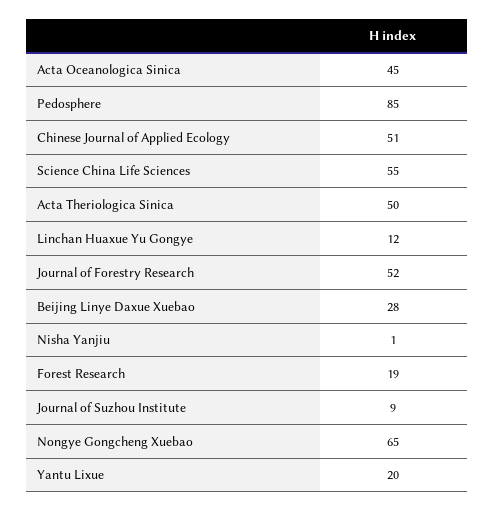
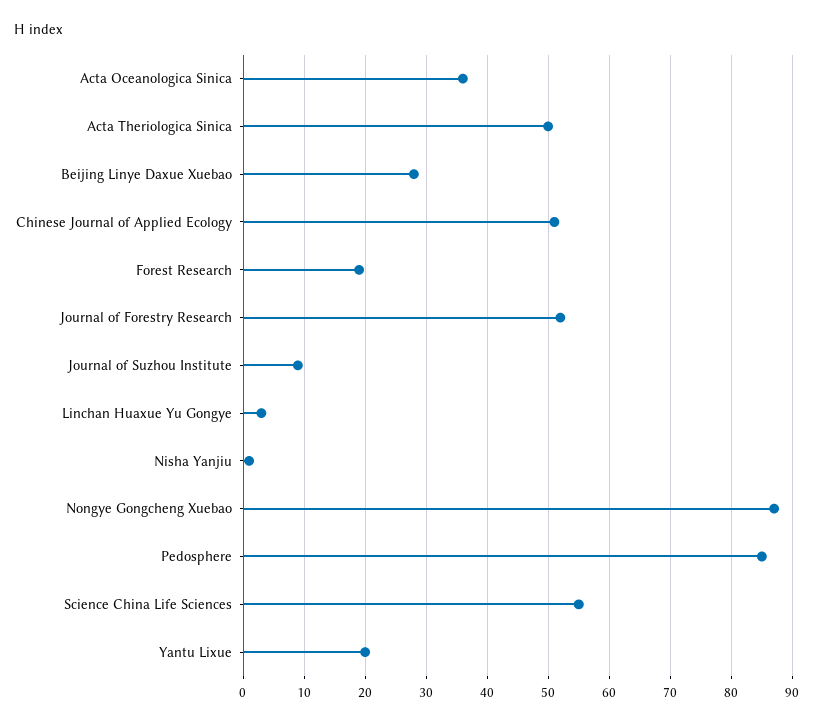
  {
-   "Acta Oceanologica Sinica": 45,
+   "Acta Oceanologica Sinica": 36,
    "Pedosphere": 85,
    "Chinese Journal of Applied Ecology": 51,
    "Science China Life Sciences": 55,
    "Acta Theriologica Sinica": 50,
-   "Linchan Huaxue Yu Gongye": 12,
+   "Linchan Huaxue Yu Gongye": 3,
    "Journal of Forestry Research": 52,
    "Beijing Linye Daxue Xuebao": 28,
    "Nisha Yanjiu": 1,
    "Forest Research": 19,
    "Journal of Suzhou Institute": 9,
-   "Nongye Gongcheng Xuebao": 65,
+   "Nongye Gongcheng Xuebao": 87,
    "Yantu Lixue": 20
  }

